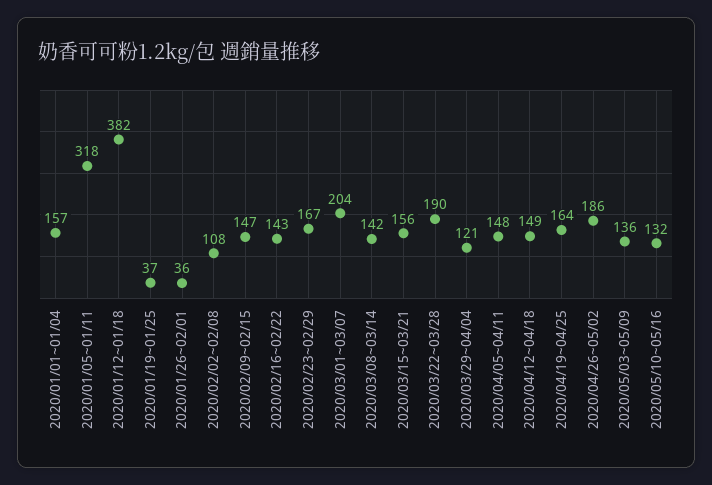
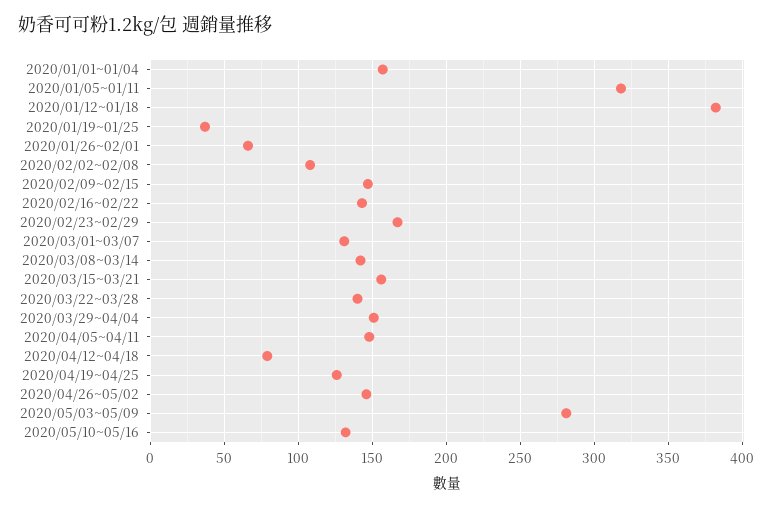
  {
    "2020/01/01~01/04": 157,
    "2020/01/05~01/11": 318,
    "2020/01/12~01/18": 382,
    "2020/01/19~01/25": 37,
-   "2020/01/26~02/01": 36,
+   "2020/01/26~02/01": 65,
    "2020/02/02~02/08": 108,
    "2020/02/09~02/15": 147,
    "2020/02/16~02/22": 143,
    "2020/02/23~02/29": 167,
-   "2020/03/01~03/07": 204,
+   "2020/03/01~03/07": 130,
    "2020/03/08~03/14": 142,
    "2020/03/15~03/21": 156,
-   "2020/03/22~03/28": 190,
+   "2020/03/22~03/28": 140,
-   "2020/03/29~04/04": 121,
+   "2020/03/29~04/04": 150,
    "2020/04/05~04/11": 148,
-   "2020/04/12~04/18": 149,
+   "2020/04/12~04/18": 80,
-   "2020/04/19~04/25": 164,
+   "2020/04/19~04/25": 125,
-   "2020/04/26~05/02": 186,
+   "2020/04/26~05/02": 145,
-   "2020/05/03~05/09": 136,
+   "2020/05/03~05/09": 280,
    "2020/05/10~05/16": 132
  }

